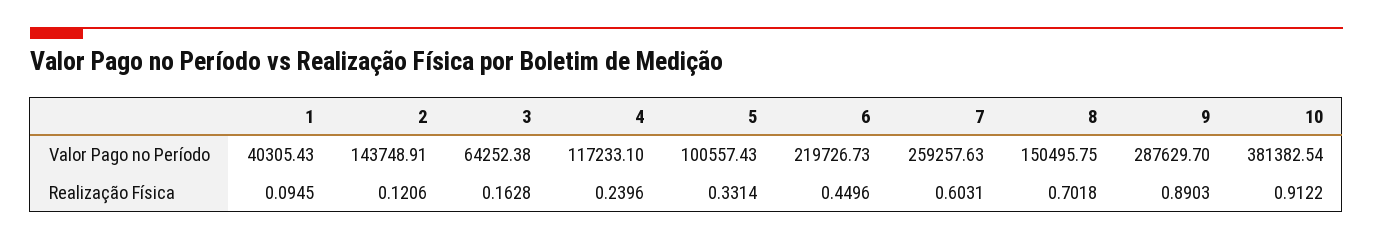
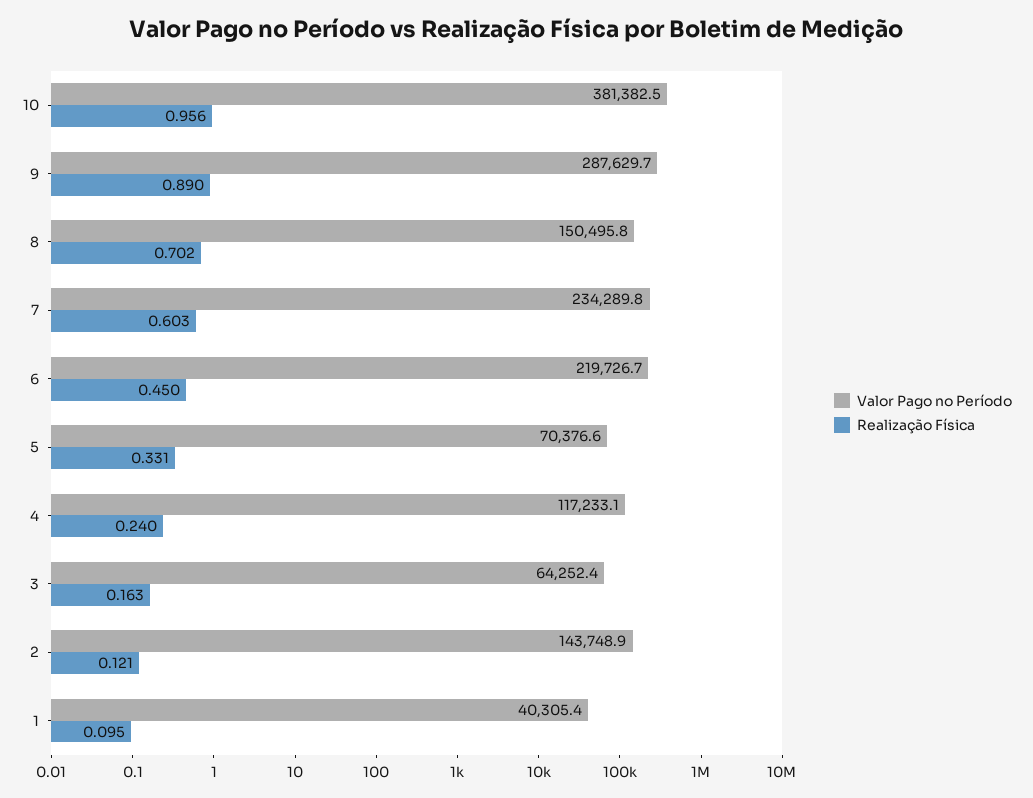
  {
    "Valor Pago no Período": {
      "1": 40305.43,
      "2": 143748.91,
      "3": 64252.38,
      "4": 117233.1,
-     "5": 100557.43,
+     "5": 70376.6,
      "6": 219726.73,
-     "7": 259257.63,
+     "7": 234289.8,
      "8": 150495.75,
      "9": 287629.7,
      "10": 381382.54
    },
    "Realização Física": {
      "1": 0.0945,
      "2": 0.1206,
      "3": 0.1628,
      "4": 0.2396,
      "5": 0.3314,
      "6": 0.4496,
      "7": 0.6031,
      "8": 0.7018,
      "9": 0.8903,
-     "10": 0.9122
+     "10": 0.956
    }
  }

